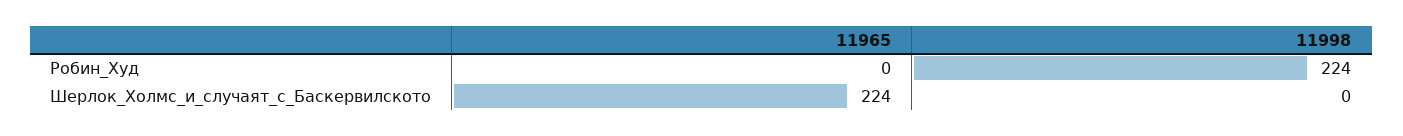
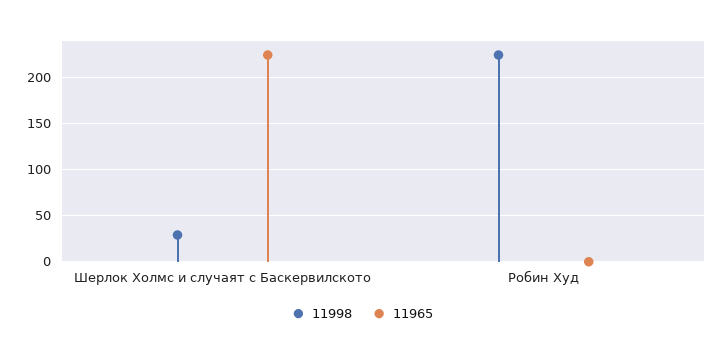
  {
    "11965": {
      "Робин_Худ": 0,
      "Шерлок_Холмс_и_случаят_с_Баскервилското": 224
    },
    "11998": {
      "Робин_Худ": 224,
-     "Шерлок_Холмс_и_случаят_с_Баскервилското": 0
+     "Шерлок_Холмс_и_случаят_с_Баскервилското": 30
    }
  }

